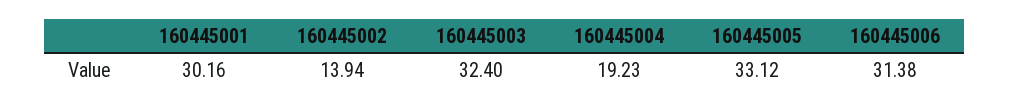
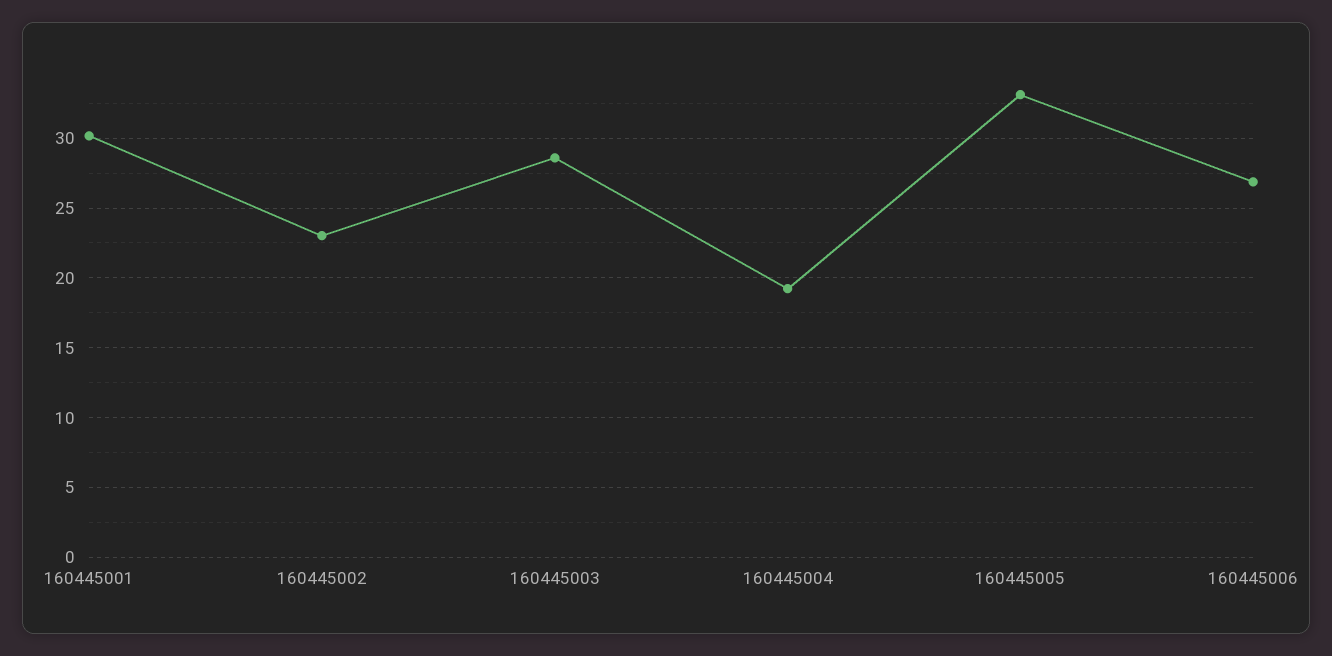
  {
    "160445001": 30.16,
-   "160445002": 13.94,
+   "160445002": 23,
-   "160445003": 32.4,
+   "160445003": 28.5,
    "160445004": 19.23,
    "160445005": 33.12,
-   "160445006": 31.38
+   "160445006": 27
  }

